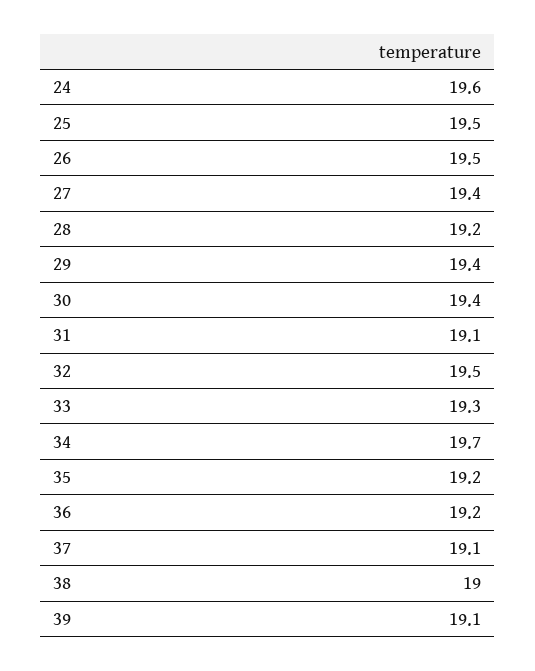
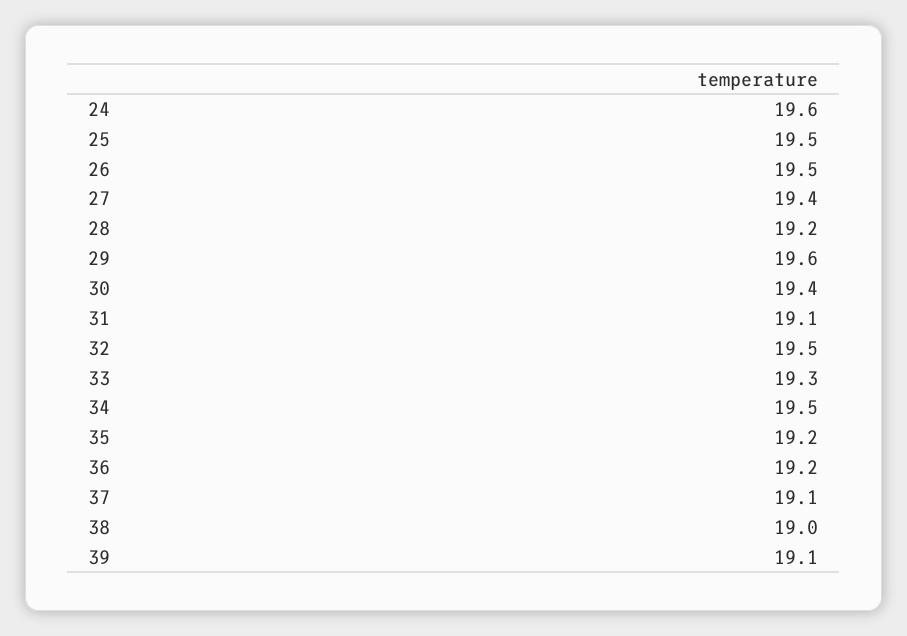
  {
    "24": 19.6,
    "25": 19.5,
    "26": 19.5,
    "27": 19.4,
    "28": 19.2,
-   "29": 19.4,
+   "29": 19.6,
    "30": 19.4,
    "31": 19.1,
    "32": 19.5,
    "33": 19.3,
-   "34": 19.7,
+   "34": 19.5,
    "35": 19.2,
    "36": 19.2,
    "37": 19.1,
    "38": 19,
    "39": 19.1
  }

